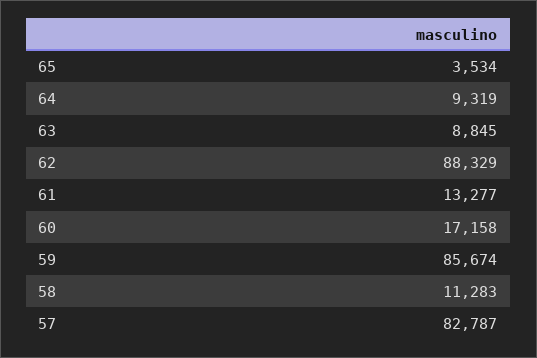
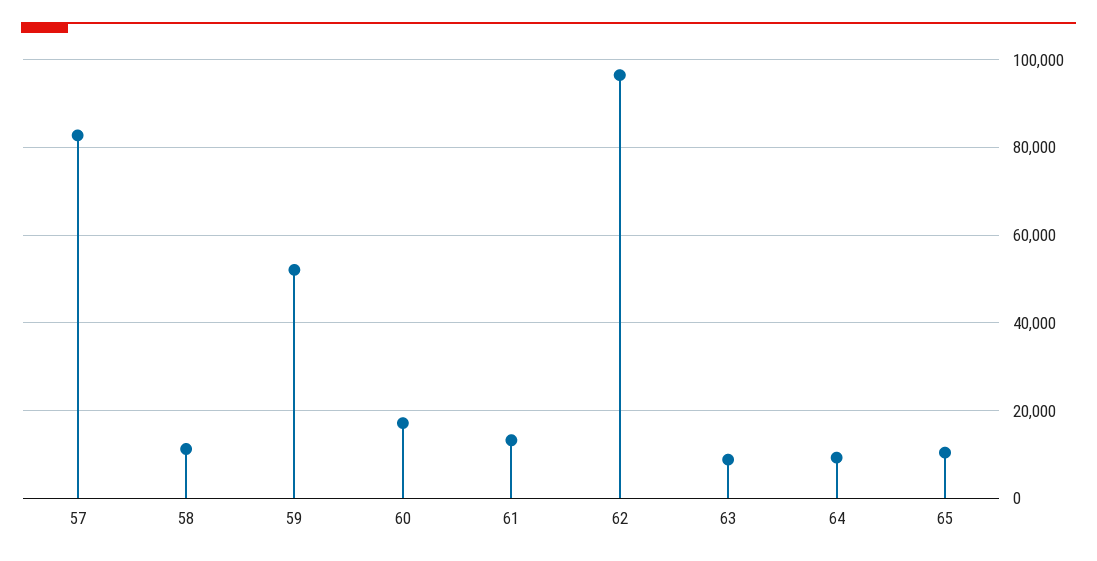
  {
-   "65": 3534,
+   "65": 10000,
    "64": 9319,
    "63": 8845,
-   "62": 88329,
+   "62": 96000,
    "61": 13277,
    "60": 17158,
-   "59": 85674,
+   "59": 52000,
    "58": 11283,
    "57": 82787
  }

